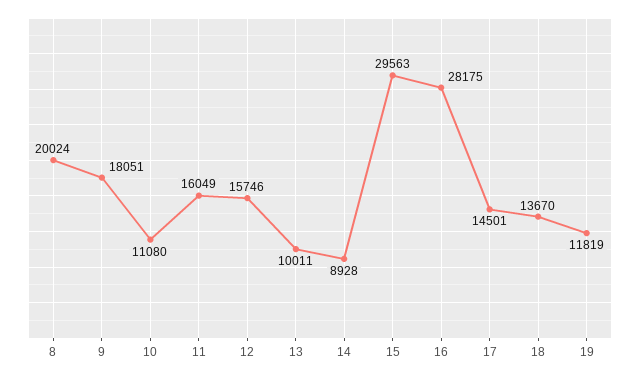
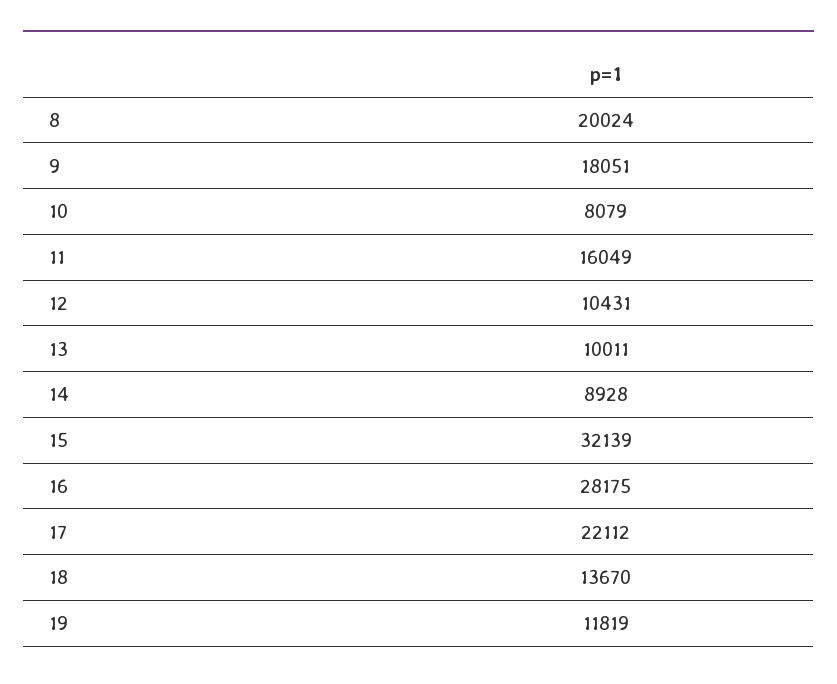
  {
    "8": 20024,
    "9": 18051,
-   "10": 11080,
+   "10": 8079,
    "11": 16049,
-   "12": 15746,
+   "12": 10431,
    "13": 10011,
    "14": 8928,
-   "15": 29563,
+   "15": 32139,
    "16": 28175,
-   "17": 14501,
+   "17": 22112,
    "18": 13670,
    "19": 11819
  }

